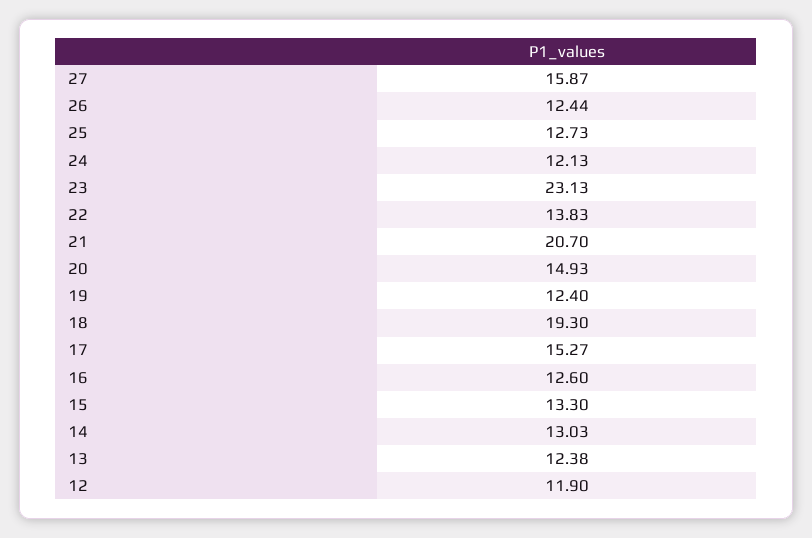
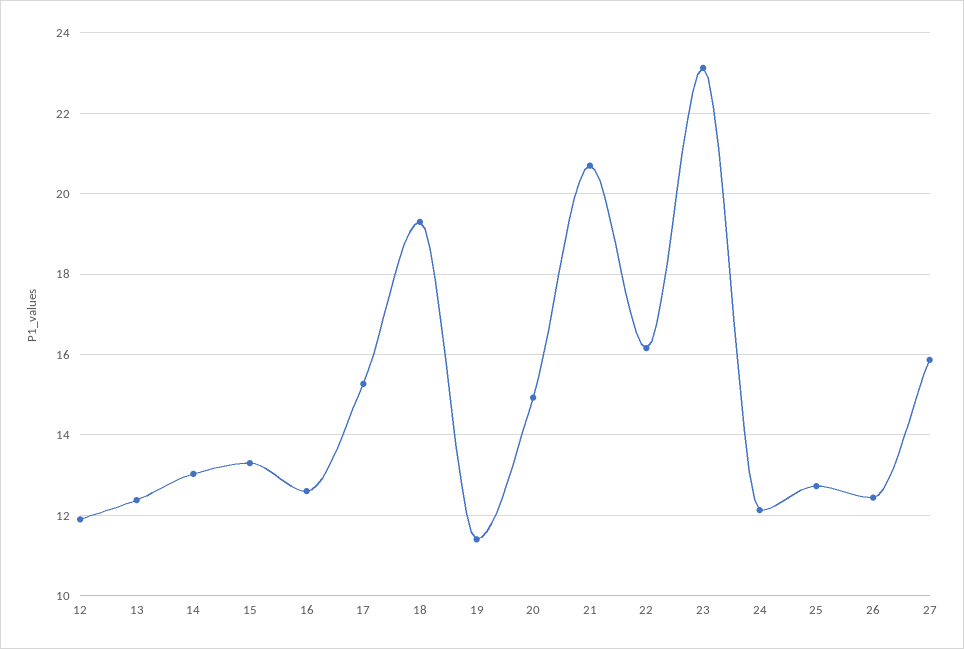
  {
    "27": 15.87,
    "26": 12.44,
    "25": 12.73,
    "24": 12.13,
    "23": 23.13,
-   "22": 13.83,
+   "22": 16.2,
    "21": 20.7,
    "20": 14.93,
-   "19": 12.4,
+   "19": 11.4,
    "18": 19.3,
    "17": 15.27,
    "16": 12.6,
    "15": 13.3,
    "14": 13.03,
    "13": 12.38,
    "12": 11.9
  }

